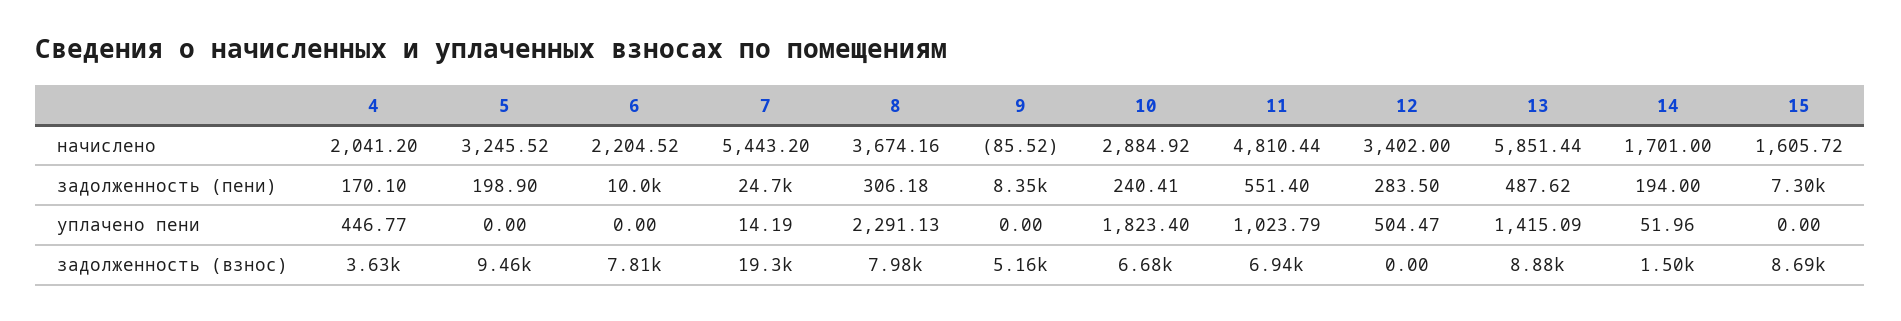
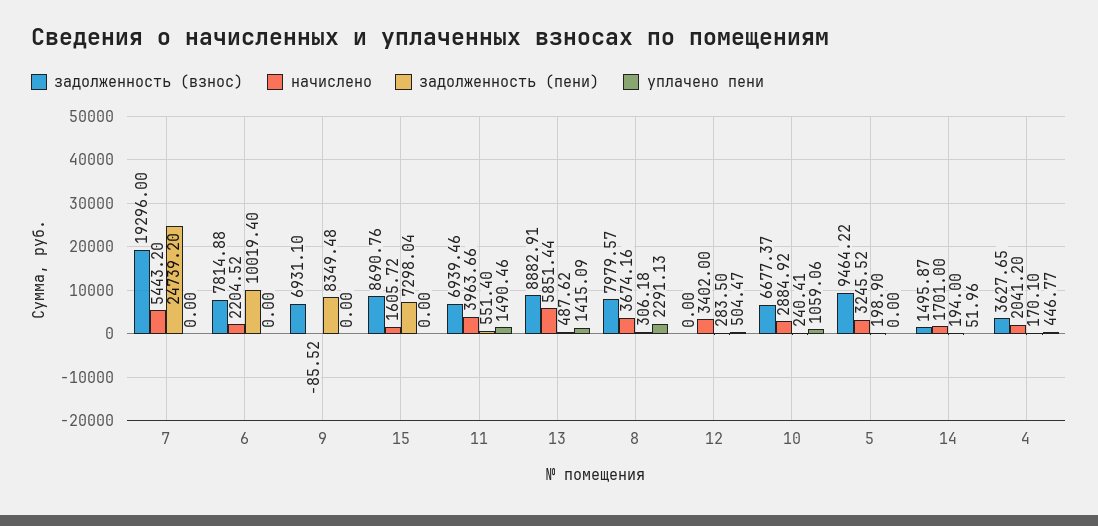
  {
    "начислено": {
      "4": 2041.2,
      "5": 3245.52,
      "6": 2204.52,
      "7": 5443.2,
      "8": 3674.16,
      "9": -85.52,
      "10": 2884.92,
-     "11": 4810.44,
+     "11": 3963.66,
      "12": 3402,
      "13": 5851.44,
      "14": 1701,
      "15": 1605.72
    },
    "задолженность (пени)": {
      "4": 170.1,
      "5": 198.9,
      "6": 10019.4,
      "7": 24739.2,
      "8": 306.18,
      "9": 8349.48,
      "10": 240.41,
      "11": 551.4,
      "12": 283.5,
      "13": 487.62,
      "14": 194,
      "15": 7298.04
    },
    "уплачено пени": {
      "4": 446.77,
      "5": 0,
      "6": 0,
-     "7": 14.19,
+     "7": 0,
      "8": 2291.13,
      "9": 0,
-     "10": 1823.4,
+     "10": 1059.06,
-     "11": 1023.79,
+     "11": 1490.46,
      "12": 504.47,
      "13": 1415.09,
      "14": 51.96,
      "15": 0
    },
    "задолженность (взнос)": {
      "4": 3627.65,
      "5": 9464.22,
      "6": 7814.88,
      "7": 19296,
      "8": 7979.57,
-     "9": 5160,
+     "9": 6931.1,
      "10": 6677.37,
      "11": 6939.46,
      "12": 0,
      "13": 8882.91,
      "14": 1495.87,
      "15": 8690.76
    }
  }

